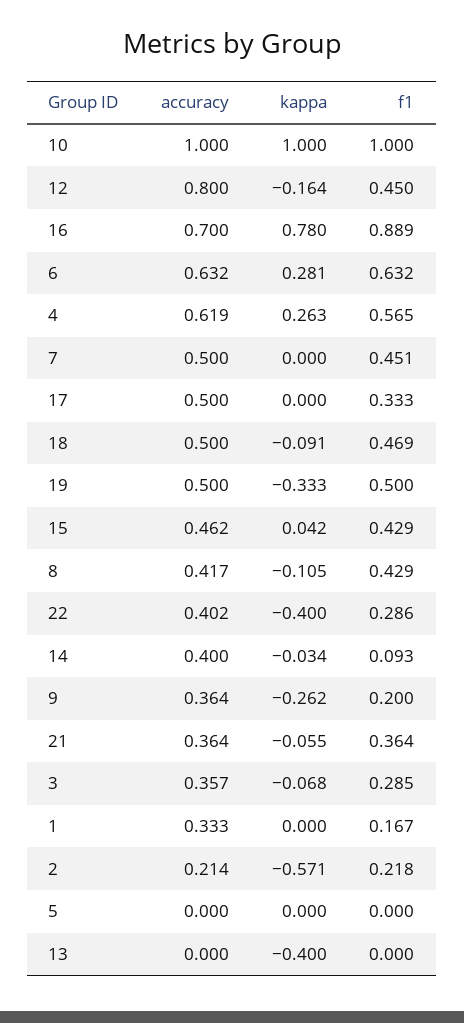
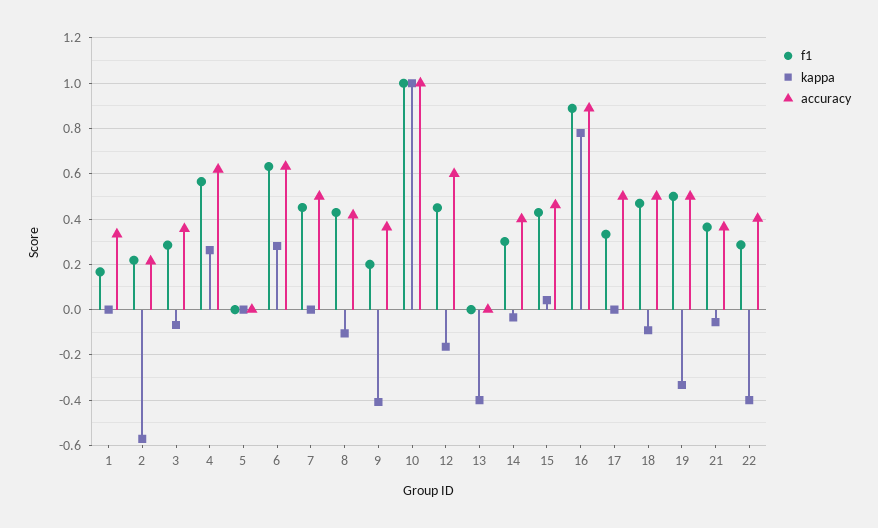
  {
    "accuracy": {
      "10": 1,
-     "12": 0.8,
+     "12": 0.6,
-     "16": 0.7,
+     "16": 0.9,
      "6": 0.632,
      "4": 0.619,
      "7": 0.5,
      "17": 0.5,
      "18": 0.5,
      "19": 0.5,
      "15": 0.462,
      "8": 0.417,
      "22": 0.402,
      "14": 0.4,
      "9": 0.364,
      "21": 0.364,
      "3": 0.357,
      "1": 0.333,
      "2": 0.214,
      "5": 0,
      "13": 0
    },
    "kappa": {
      "10": 1,
      "12": -0.164,
      "16": 0.78,
      "6": 0.281,
      "4": 0.263,
      "7": 0,
      "17": 0,
      "18": -0.091,
      "19": -0.333,
      "15": 0.042,
      "8": -0.105,
      "22": -0.4,
      "14": -0.034,
-     "9": -0.262,
+     "9": -0.4,
      "21": -0.055,
      "3": -0.068,
      "1": 0,
      "2": -0.571,
      "5": 0,
      "13": -0.4
    },
    "f1": {
      "10": 1,
      "12": 0.45,
      "16": 0.889,
      "6": 0.632,
      "4": 0.565,
      "7": 0.451,
      "17": 0.333,
      "18": 0.469,
      "19": 0.5,
      "15": 0.429,
      "8": 0.429,
      "22": 0.286,
-     "14": 0.093,
+     "14": 0.3,
      "9": 0.2,
      "21": 0.364,
      "3": 0.285,
      "1": 0.167,
      "2": 0.218,
      "5": 0,
      "13": 0
    }
  }

